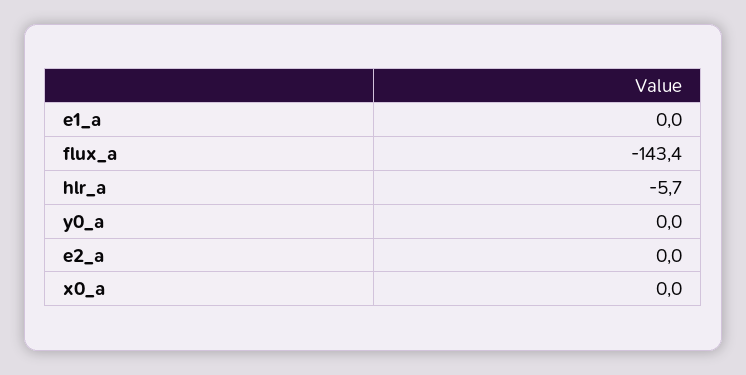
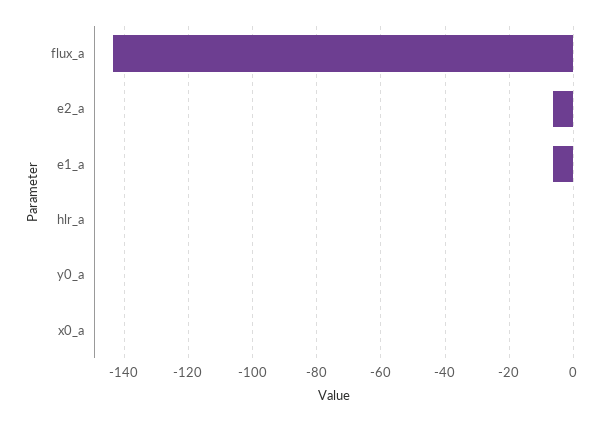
  {
-   "e1_a": 0,
+   "e1_a": -6,
    "flux_a": -143.4,
-   "hlr_a": -5.7,
+   "hlr_a": 0,
    "y0_a": 0,
-   "e2_a": 0,
+   "e2_a": -6,
    "x0_a": 0
  }

